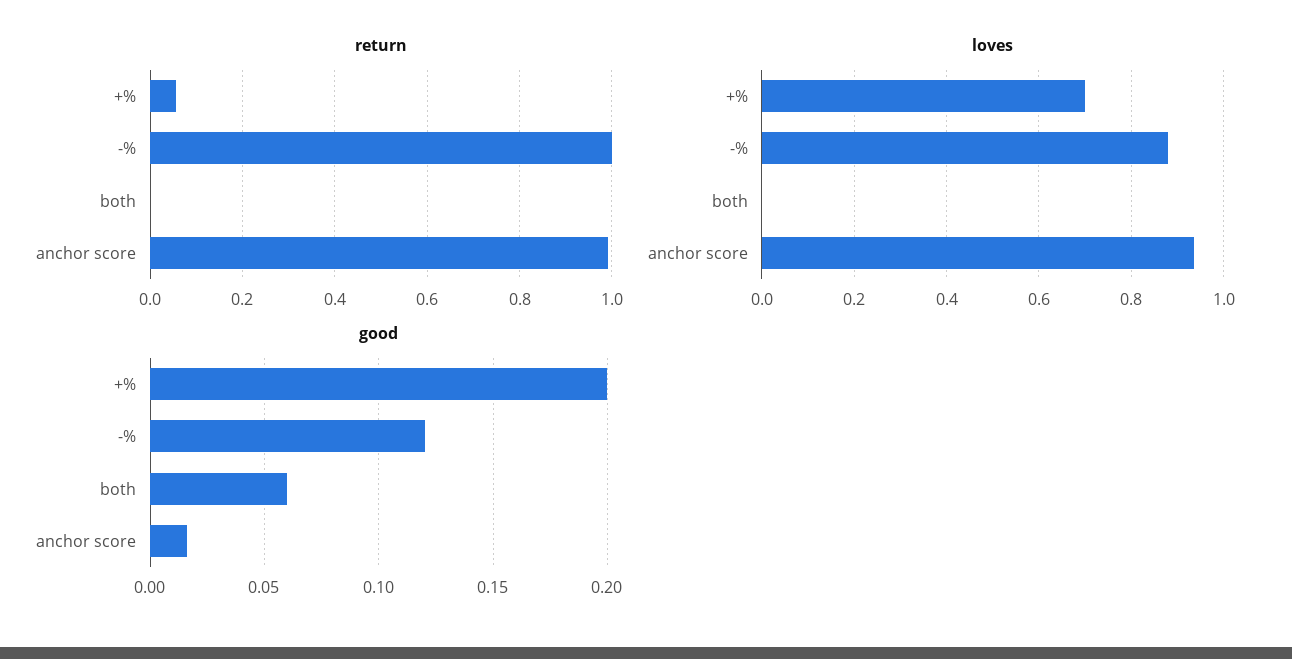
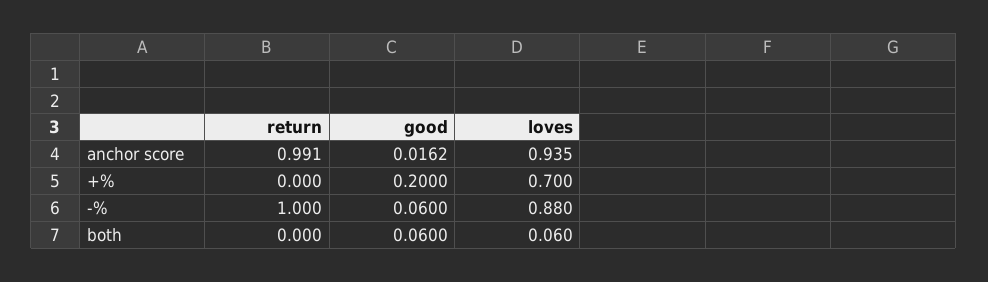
  {
    "return": {
-     "+%": 0.06,
+     "+%": 0,
      "-%": 1,
      "both": 0,
      "anchor score": 0.991
    },
    "loves": {
      "+%": 0.7,
      "-%": 0.88,
-     "both": 0,
+     "both": 0.06,
      "anchor score": 0.935
    },
    "good": {
      "+%": 0.2,
-     "-%": 0.12,
+     "-%": 0.06,
      "both": 0.06,
      "anchor score": 0.0162
    }
  }

